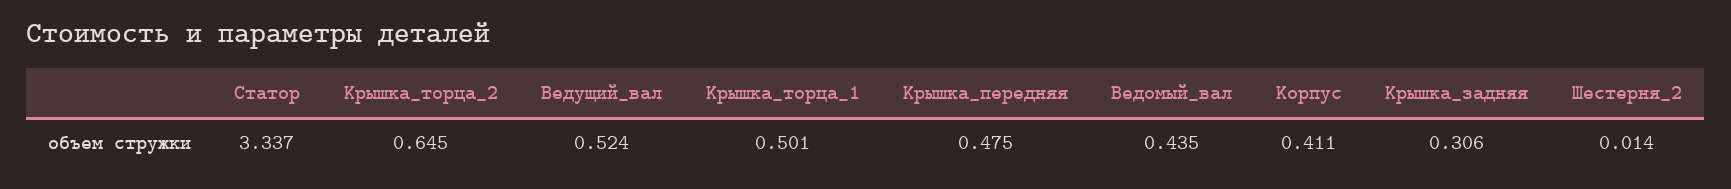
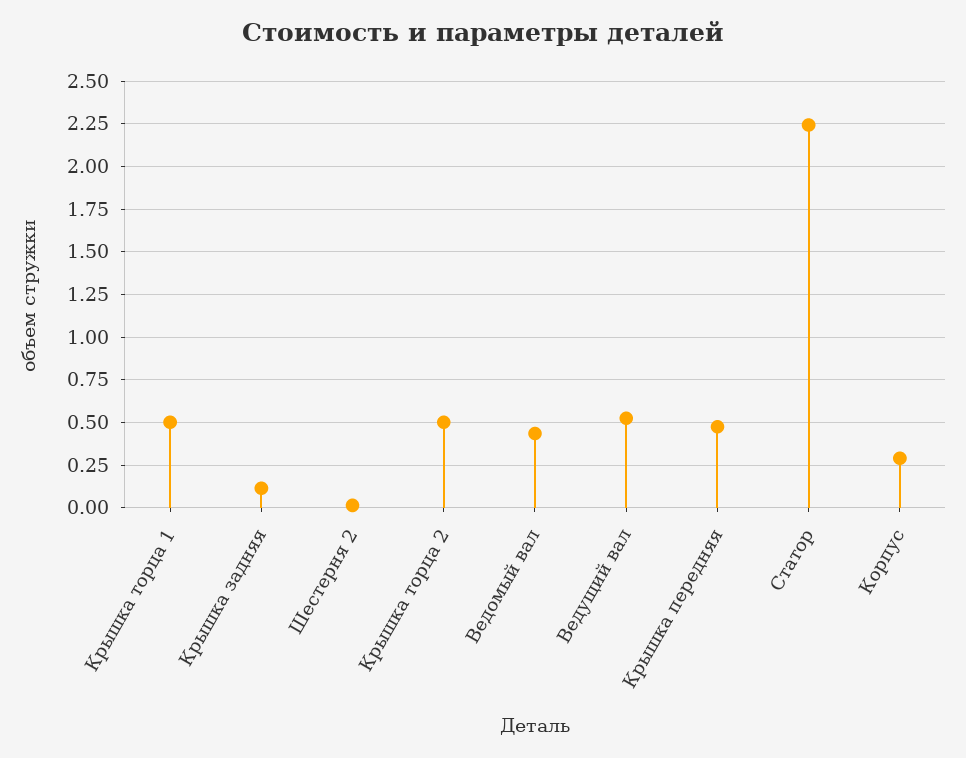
  {
-   "Статор": 3.337,
+   "Статор": 2.25,
-   "Крышка_торца_2": 0.645,
+   "Крышка_торца_2": 0.5,
    "Ведущий_вал": 0.524,
    "Крышка_торца_1": 0.501,
    "Крышка_передняя": 0.475,
    "Ведомый_вал": 0.435,
-   "Корпус": 0.411,
+   "Корпус": 0.3,
-   "Крышка_задняя": 0.306,
+   "Крышка_задняя": 0.1,
    "Шестерня_2": 0.014
  }

